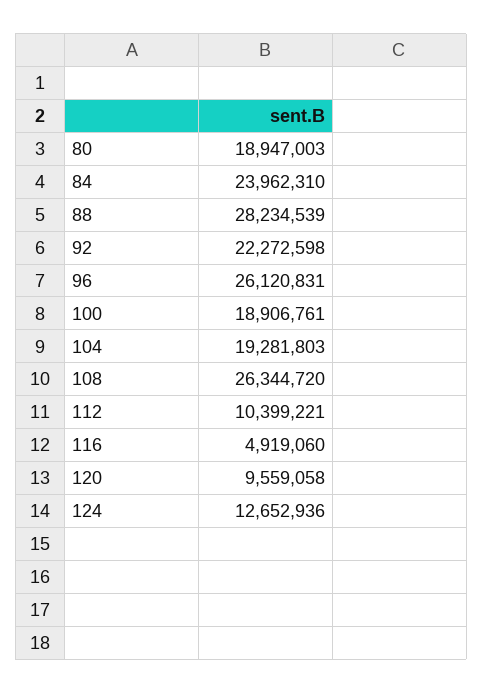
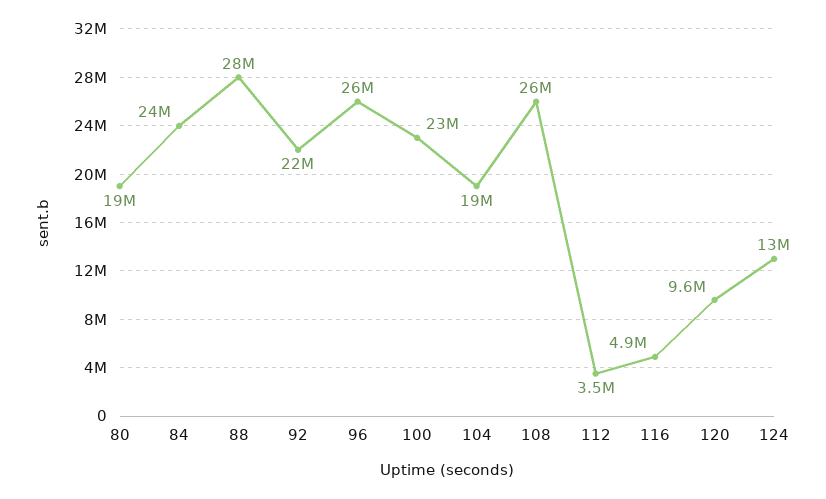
  {
    "80": 18947003,
    "84": 23962310,
    "88": 28234539,
    "92": 22272598,
    "96": 26120831,
-   "100": 18906761,
+   "100": 23000000,
    "104": 19281803,
    "108": 26344720,
-   "112": 10399221,
+   "112": 3500000,
    "116": 4919060,
    "120": 9559058,
    "124": 12652936
  }

